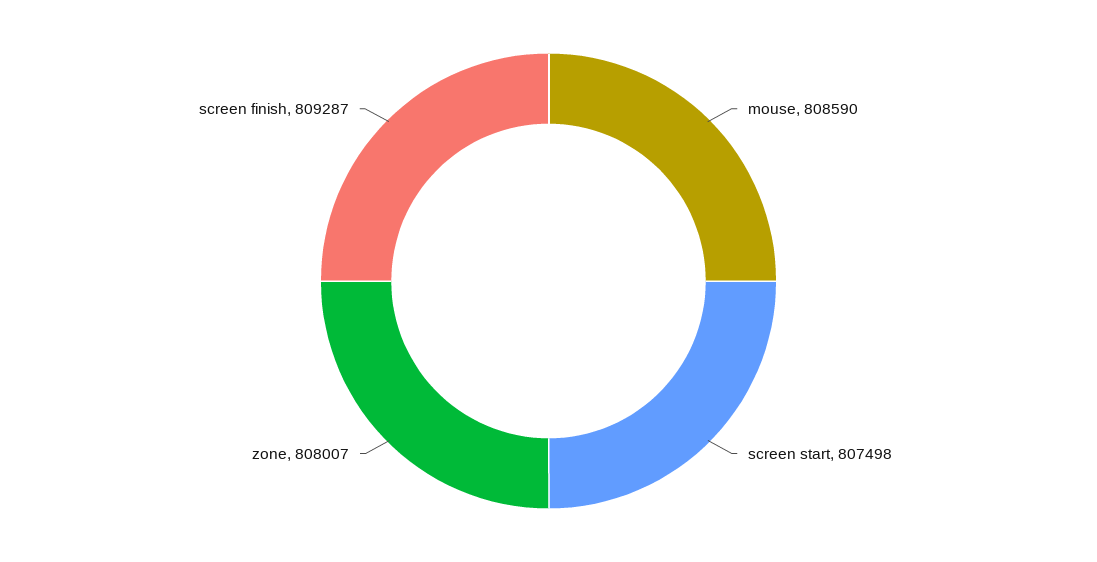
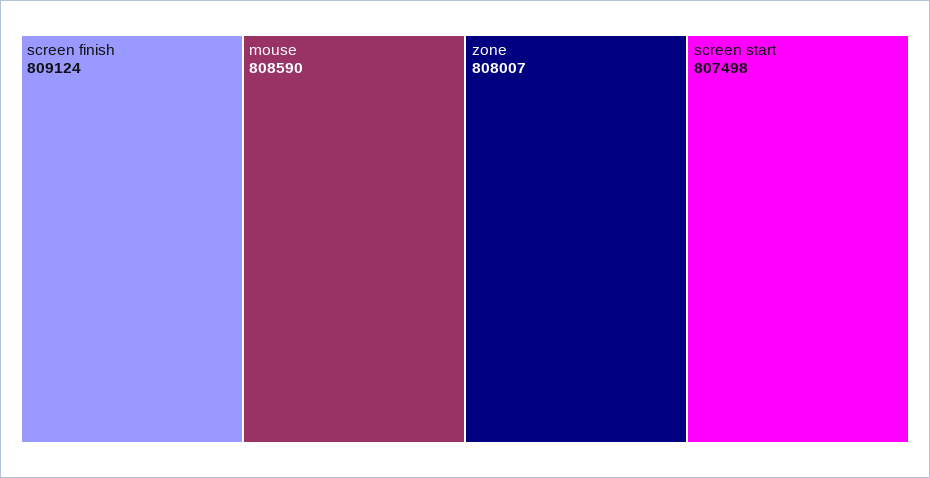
  {
    "mouse": 808590,
    "screen start": 807498,
    "zone": 808007,
-   "screen finish": 809287
+   "screen finish": 809124
  }

